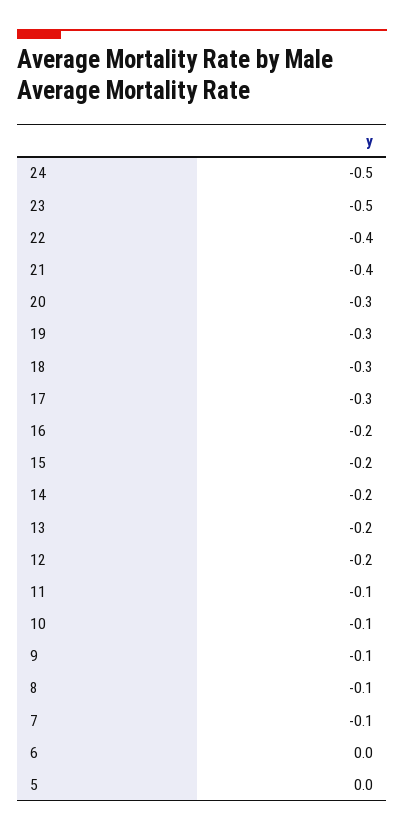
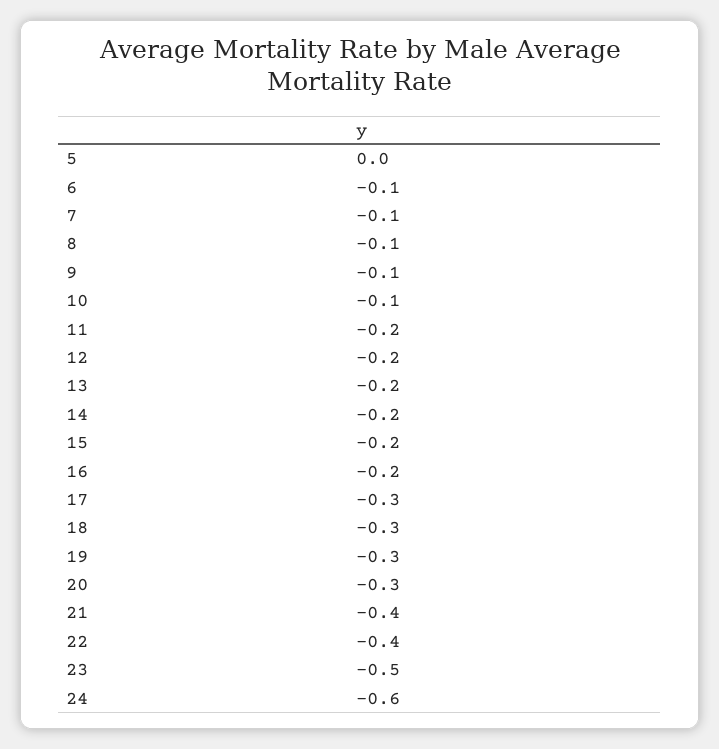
  {
-   "24": -0.5,
+   "24": -0.6,
    "23": -0.5,
    "22": -0.4,
    "21": -0.4,
    "20": -0.3,
    "19": -0.3,
    "18": -0.3,
    "17": -0.3,
    "16": -0.2,
    "15": -0.2,
    "14": -0.2,
    "13": -0.2,
    "12": -0.2,
-   "11": -0.1,
+   "11": -0.2,
    "10": -0.1,
    "9": -0.1,
    "8": -0.1,
    "7": -0.1,
-   "6": 0,
+   "6": -0.1,
    "5": 0
  }

